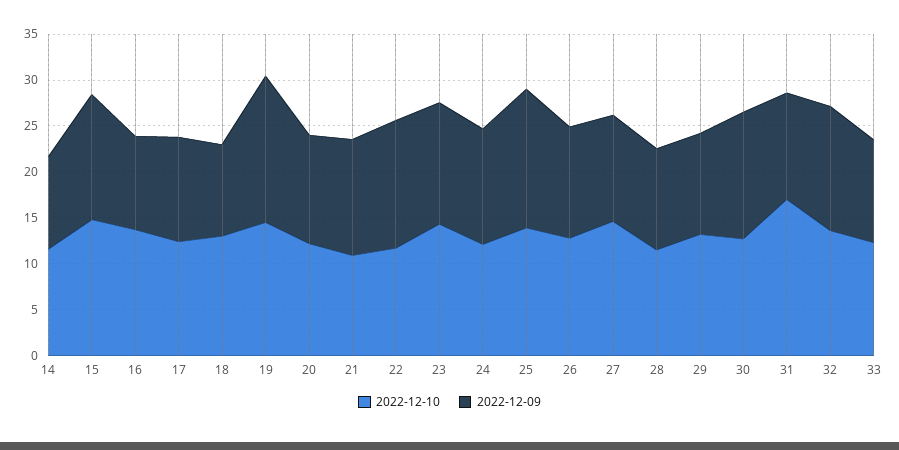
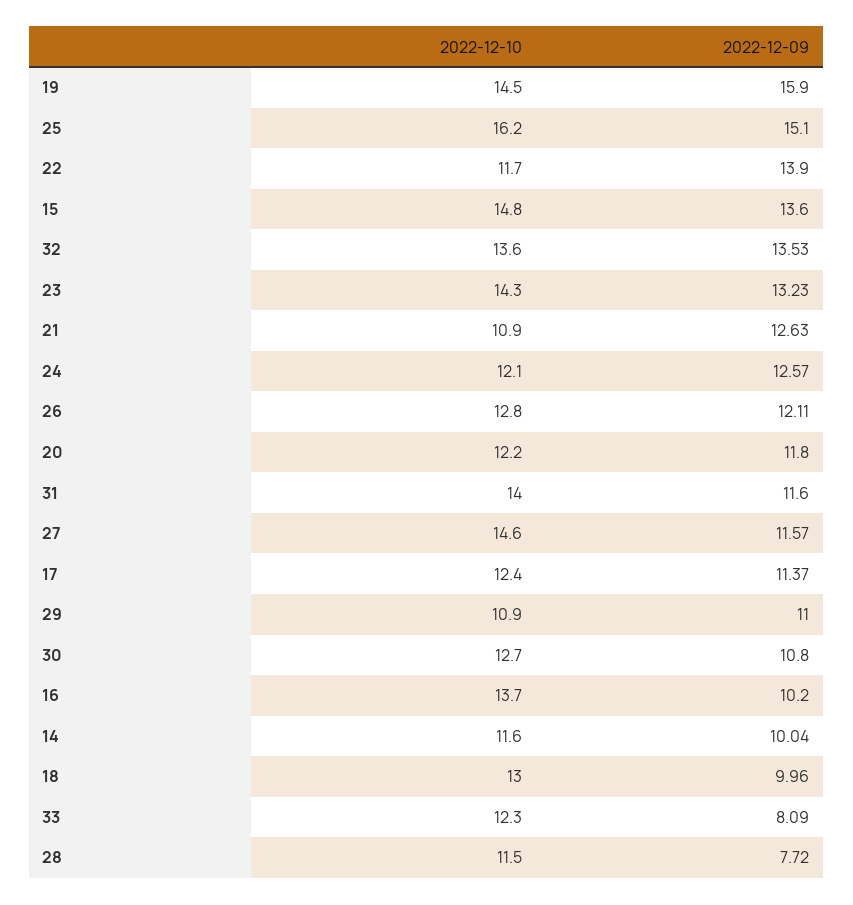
  {
    "2022-12-10": {
      "14": 11.6,
      "15": 14.8,
      "16": 13.7,
      "17": 12.4,
      "18": 13,
      "19": 14.5,
      "20": 12.2,
      "21": 10.9,
      "22": 11.7,
      "23": 14.3,
      "24": 12.1,
-     "25": 14,
+     "25": 16.2,
      "26": 12.8,
      "27": 14.6,
      "28": 11.5,
-     "29": 13,
+     "29": 10.9,
      "30": 12.7,
-     "31": 17,
+     "31": 14,
      "32": 13.6,
      "33": 12.3
    },
    "2022-12-09": {
      "14": 10.04,
      "15": 13.6,
      "16": 10.2,
      "17": 11.37,
      "18": 9.96,
      "19": 15.9,
      "20": 11.8,
      "21": 12.63,
      "22": 13.9,
      "23": 13.23,
      "24": 12.57,
      "25": 15.1,
      "26": 12.11,
      "27": 11.57,
-     "28": 11,
+     "28": 7.72,
      "29": 11,
-     "30": 14,
+     "30": 10.8,
      "31": 11.6,
      "32": 13.53,
-     "33": 11
+     "33": 8.09
    }
  }

